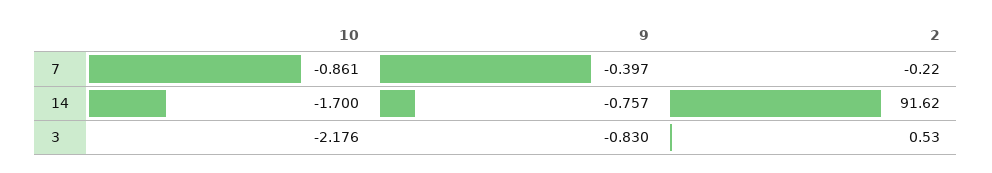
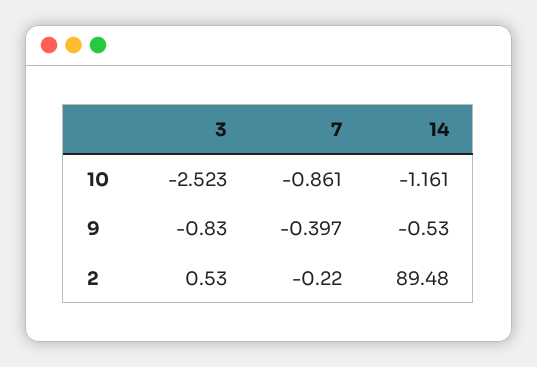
  {
    "10": {
      "7": -0.861,
-     "14": -1.7,
+     "14": -1.161,
-     "3": -2.176
+     "3": -2.523
    },
    "9": {
      "7": -0.397,
-     "14": -0.757,
+     "14": -0.53,
      "3": -0.83
    },
    "2": {
      "7": -0.22,
-     "14": 91.62,
+     "14": 89.48,
      "3": 0.53
    }
  }

